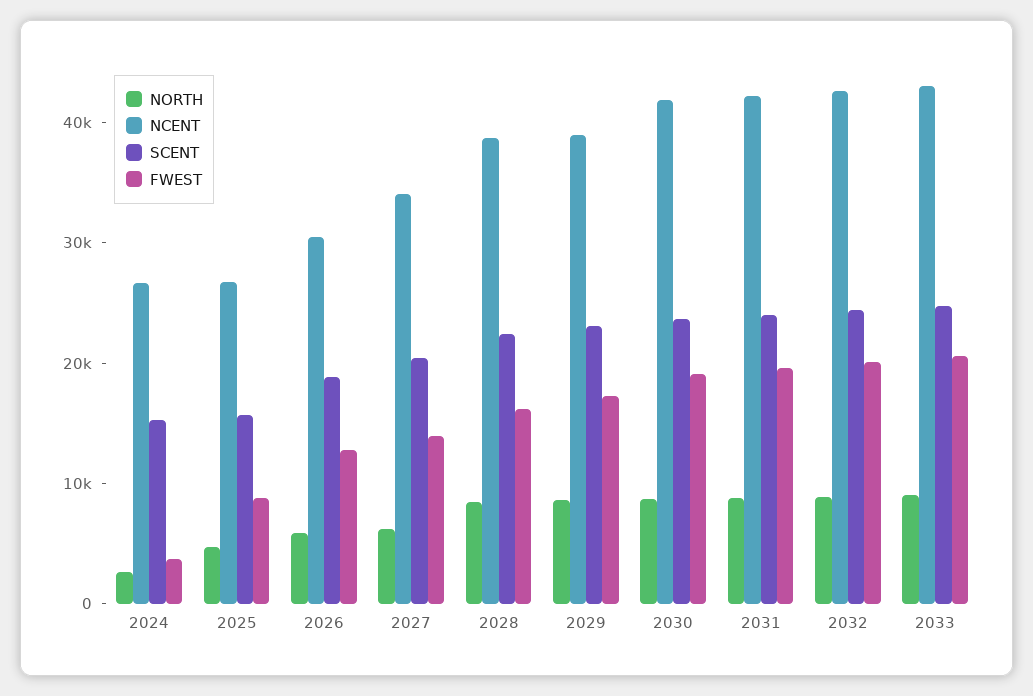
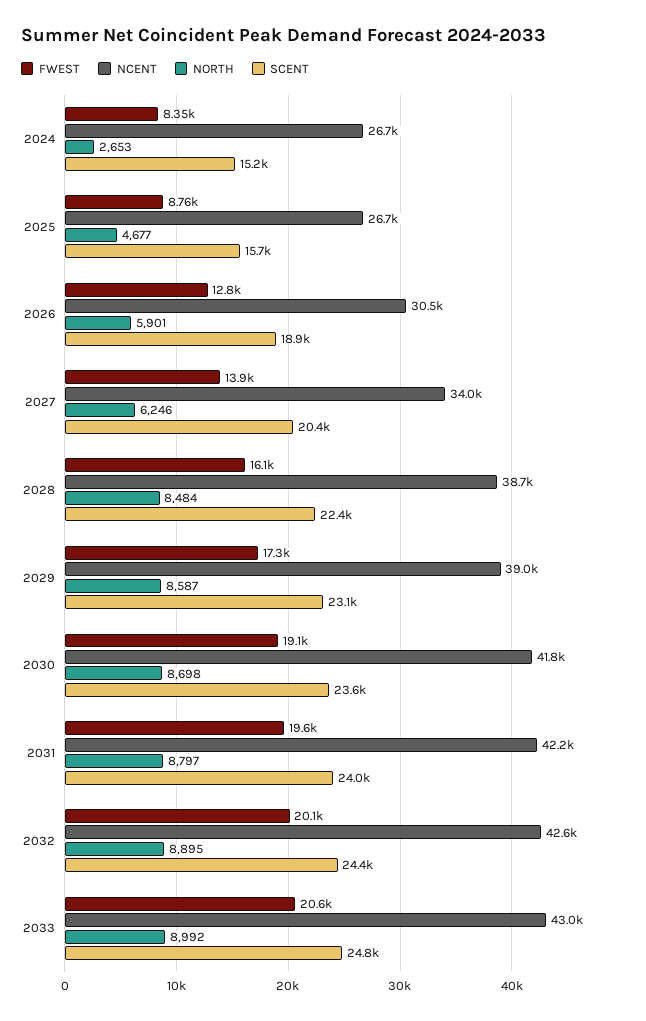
  {
    "NORTH": {
      "2024": 2653,
      "2025": 4677,
      "2026": 5901,
      "2027": 6246,
      "2028": 8484,
      "2029": 8587,
      "2030": 8698,
      "2031": 8797,
      "2032": 8895,
      "2033": 8992
    },
    "NCENT": {
      "2024": 26700,
      "2025": 26700,
      "2026": 30500,
      "2027": 34000,
      "2028": 38700,
      "2029": 39000,
      "2030": 41800,
      "2031": 42200,
      "2032": 42600,
      "2033": 43000
    },
    "SCENT": {
      "2024": 15200,
      "2025": 15700,
      "2026": 18900,
      "2027": 20400,
      "2028": 22400,
      "2029": 23100,
      "2030": 23600,
      "2031": 24000,
      "2032": 24400,
      "2033": 24800
    },
    "FWEST": {
-     "2024": 4000,
+     "2024": 8350,
      "2025": 8760,
      "2026": 12800,
      "2027": 13900,
      "2028": 16100,
      "2029": 17300,
      "2030": 19100,
      "2031": 19600,
      "2032": 20100,
      "2033": 20600
    }
  }

